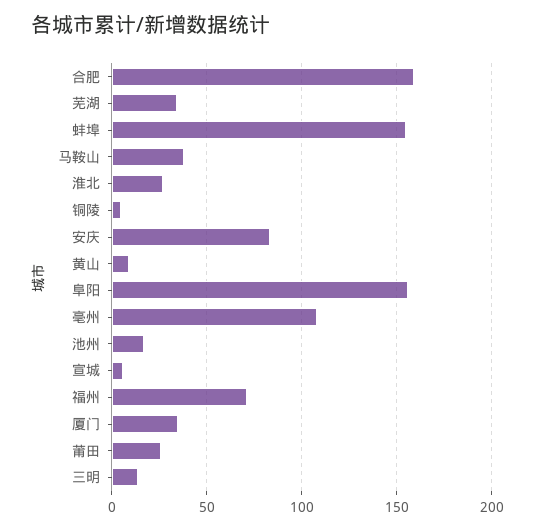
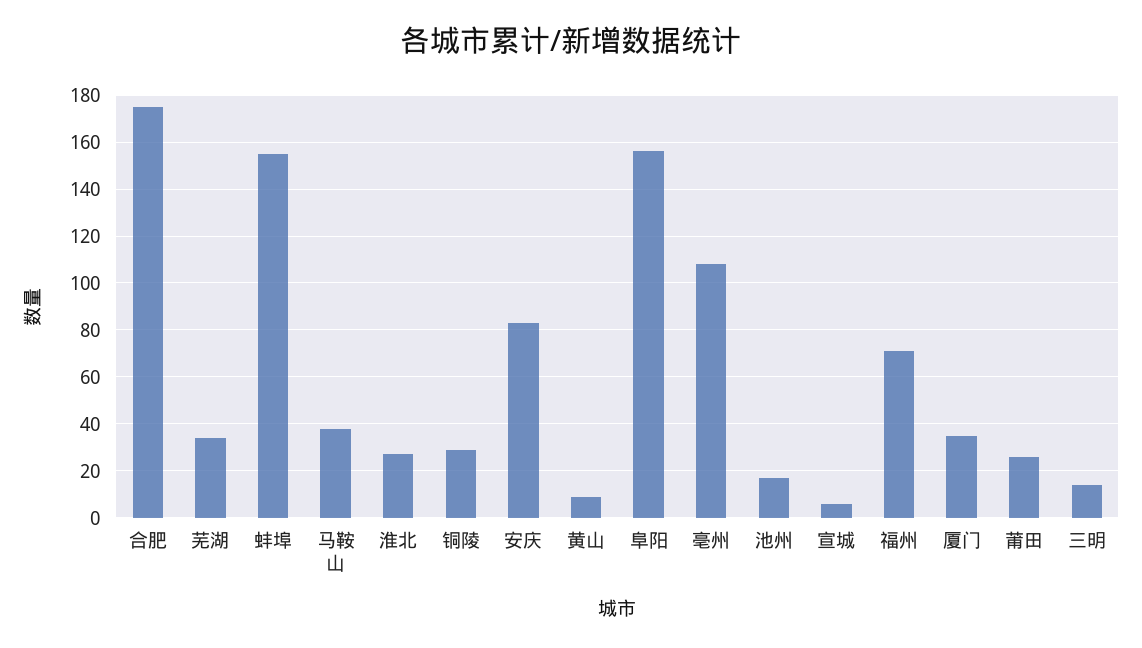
  {
-   "合肥": 160,
+   "合肥": 175,
    "芜湖": 35,
    "蚌埠": 155,
    "马鞍山": 40,
    "淮北": 25,
-   "铜陵": 5,
+   "铜陵": 30,
    "安庆": 85,
    "黄山": 10,
    "阜阳": 155,
    "亳州": 110,
    "池州": 15,
    "宣城": 5,
    "福州": 70,
    "厦门": 35,
    "莆田": 25,
    "三明": 15
  }

